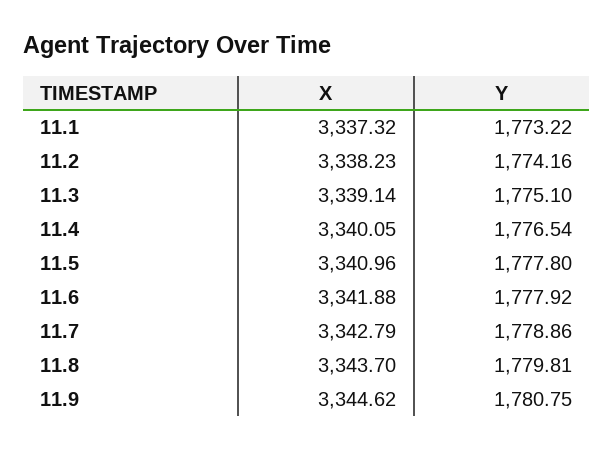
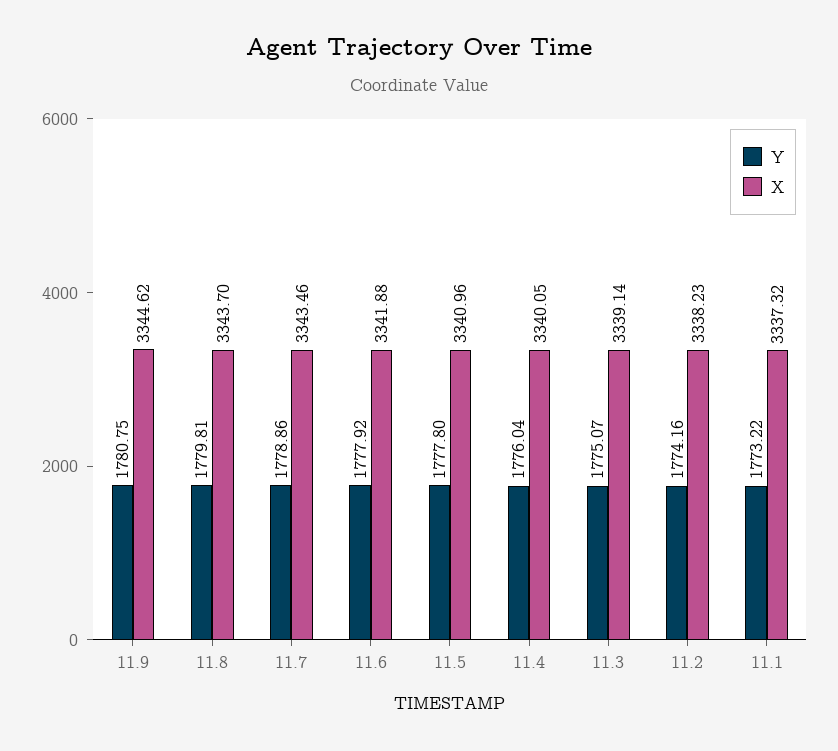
  {
    "X": {
      "11.1": 3337.32,
      "11.2": 3338.23,
      "11.3": 3339.14,
      "11.4": 3340.05,
      "11.5": 3340.96,
      "11.6": 3341.88,
-     "11.7": 3342.79,
+     "11.7": 3343.46,
      "11.8": 3343.7,
      "11.9": 3344.62
    },
    "Y": {
      "11.1": 1773.22,
      "11.2": 1774.16,
-     "11.3": 1775.1,
+     "11.3": 1775.07,
-     "11.4": 1776.54,
+     "11.4": 1776.04,
      "11.5": 1777.8,
      "11.6": 1777.92,
      "11.7": 1778.86,
      "11.8": 1779.81,
      "11.9": 1780.75
    }
  }

